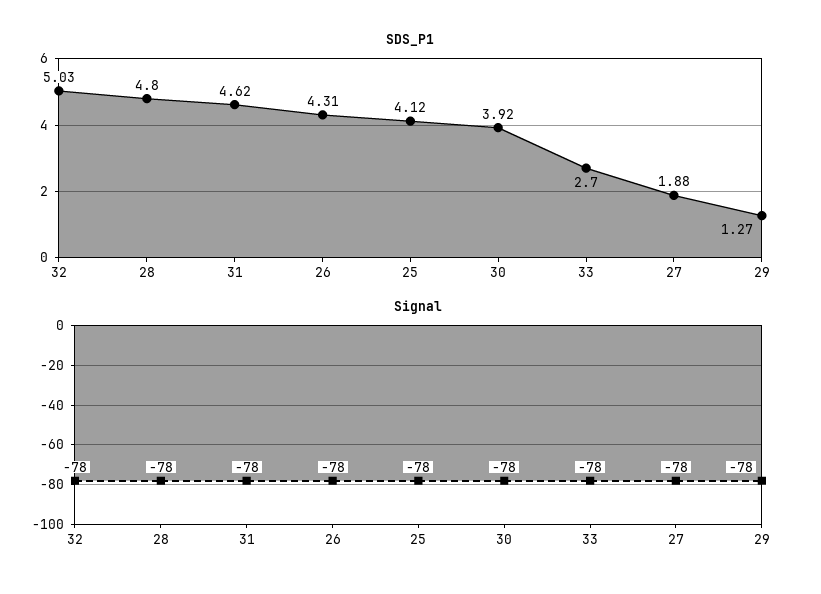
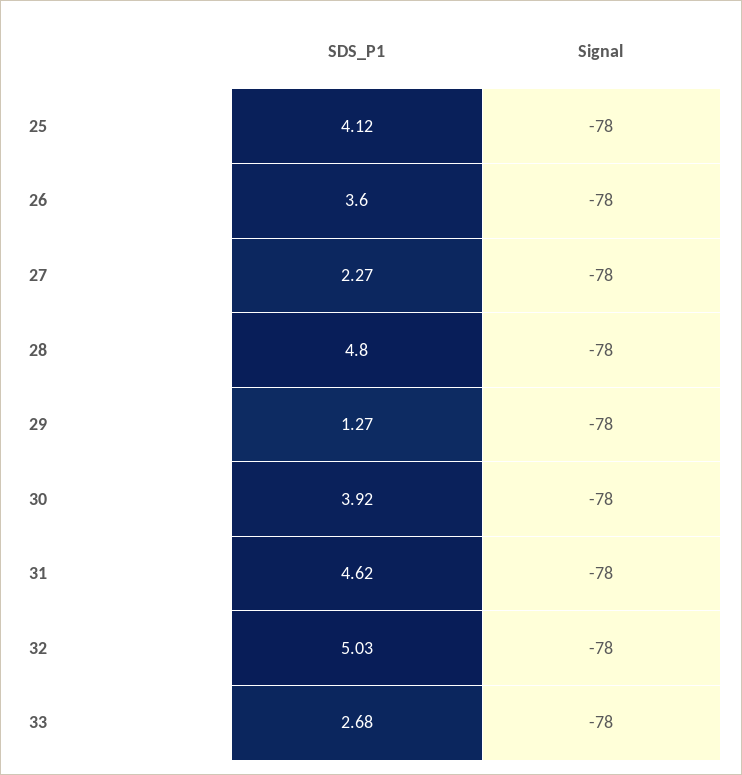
  {
    "SDS_P1": {
      "32": 5.03,
      "28": 4.8,
      "31": 4.62,
-     "26": 4.31,
+     "26": 3.6,
      "25": 4.12,
      "30": 3.92,
-     "33": 2.7,
+     "33": 2.68,
-     "27": 1.88,
+     "27": 2.27,
      "29": 1.27
    },
    "Signal": {
      "32": -78,
      "28": -78,
      "31": -78,
      "26": -78,
      "25": -78,
      "30": -78,
      "33": -78,
      "27": -78,
      "29": -78
    }
  }

